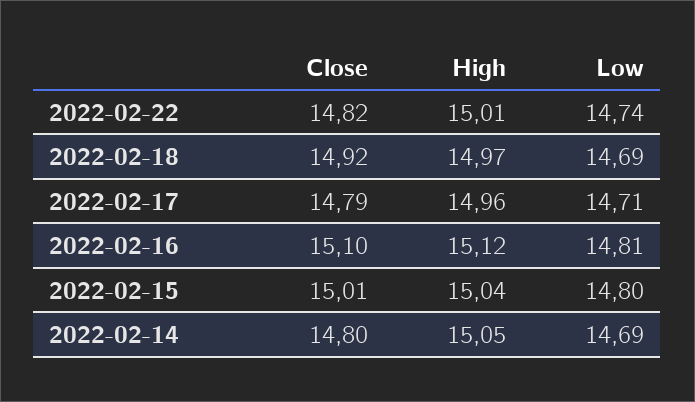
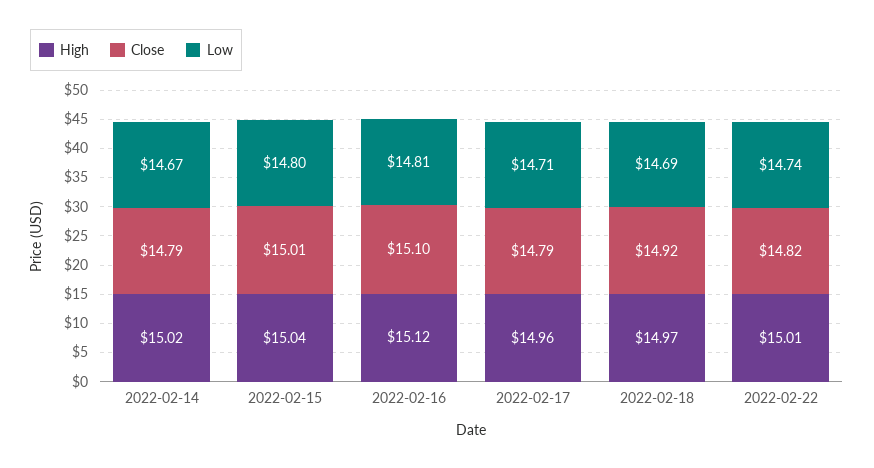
  {
    "Close": {
      "2022-02-22": 14.82,
      "2022-02-18": 14.92,
      "2022-02-17": 14.79,
      "2022-02-16": 15.1,
      "2022-02-15": 15.01,
-     "2022-02-14": 14.8
+     "2022-02-14": 14.79
    },
    "High": {
      "2022-02-22": 15.01,
      "2022-02-18": 14.97,
      "2022-02-17": 14.96,
      "2022-02-16": 15.12,
      "2022-02-15": 15.04,
-     "2022-02-14": 15.05
+     "2022-02-14": 15.02
    },
    "Low": {
      "2022-02-22": 14.74,
      "2022-02-18": 14.69,
      "2022-02-17": 14.71,
      "2022-02-16": 14.81,
      "2022-02-15": 14.8,
-     "2022-02-14": 14.69
+     "2022-02-14": 14.67
    }
  }

